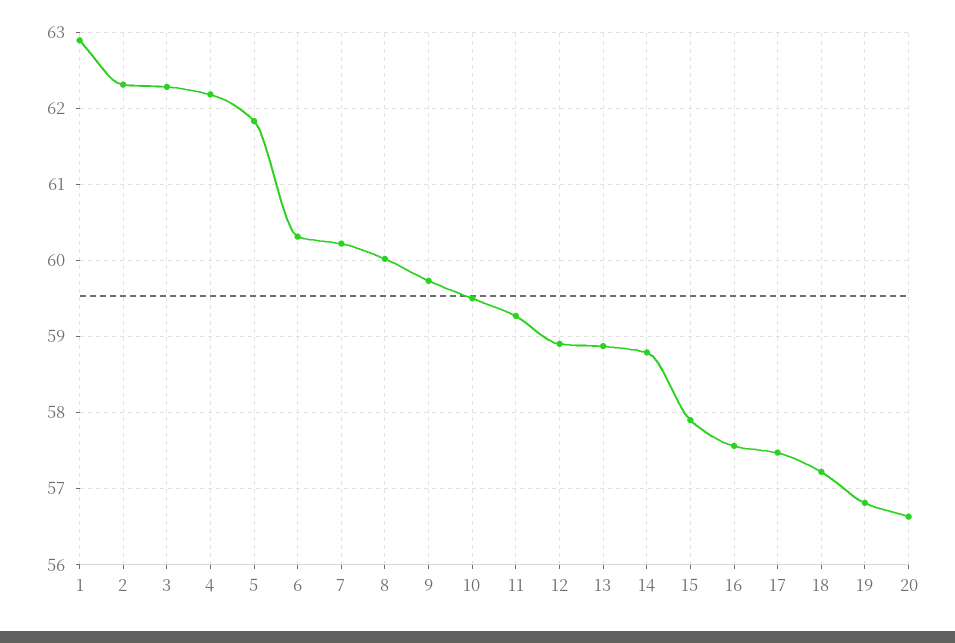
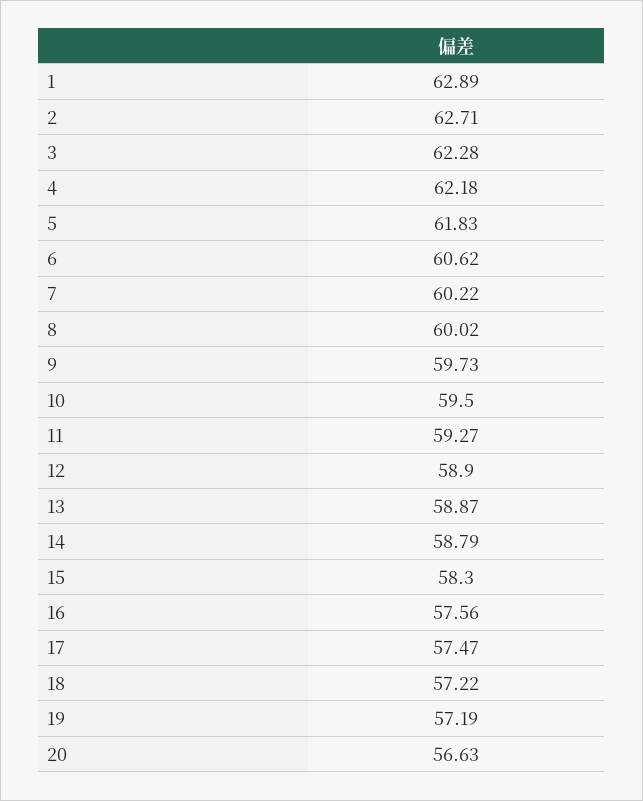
  {
    "1": 62.89,
-   "2": 62.3,
+   "2": 62.71,
    "3": 62.28,
    "4": 62.18,
    "5": 61.83,
-   "6": 60.3,
+   "6": 60.62,
    "7": 60.22,
    "8": 60.02,
    "9": 59.73,
    "10": 59.5,
    "11": 59.27,
    "12": 58.9,
    "13": 58.87,
    "14": 58.79,
-   "15": 57.9,
+   "15": 58.3,
    "16": 57.56,
    "17": 57.47,
    "18": 57.22,
-   "19": 56.8,
+   "19": 57.19,
    "20": 56.63
  }

